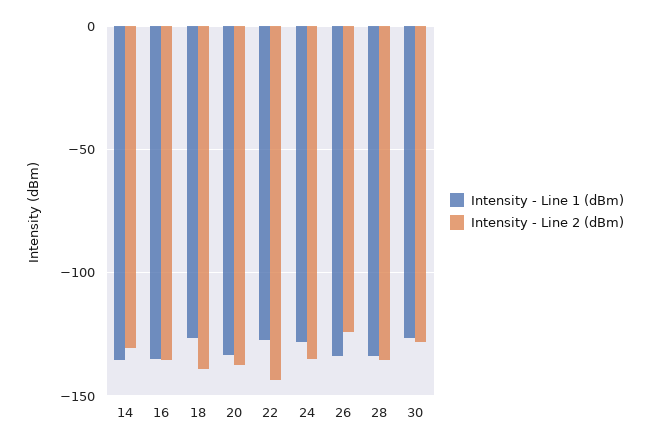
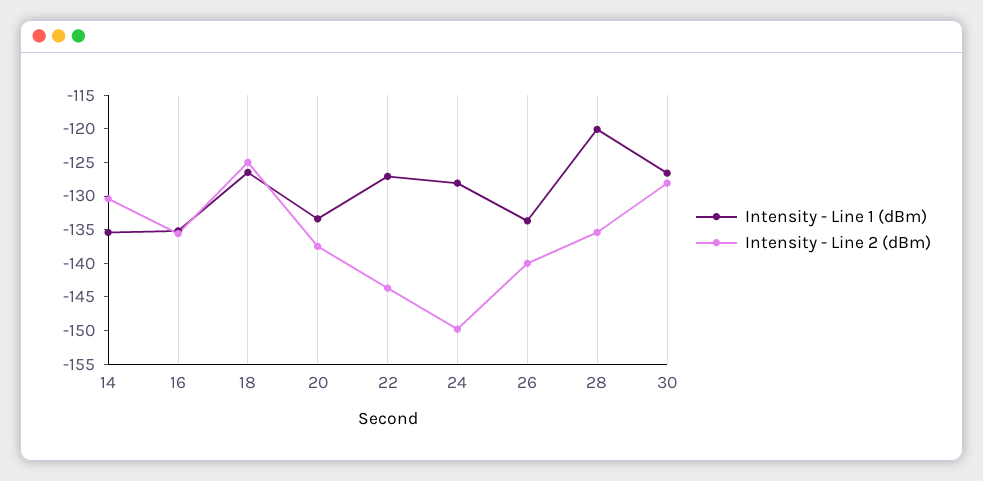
  {
    "Intensity - Line 1 (dBm)": {
      "14": -135,
      "16": -135,
      "18": -127.5,
      "20": -132.5,
      "22": -127.5,
      "24": -127.5,
      "26": -132.5,
-     "28": -135,
+     "28": -120,
      "30": -127.5
    },
    "Intensity - Line 2 (dBm)": {
      "14": -130,
      "16": -135,
-     "18": -140,
+     "18": -125,
      "20": -137.5,
      "22": -142.5,
-     "24": -135,
+     "24": -150,
-     "26": -125,
+     "26": -140,
      "28": -135,
      "30": -127.5
    }
  }

